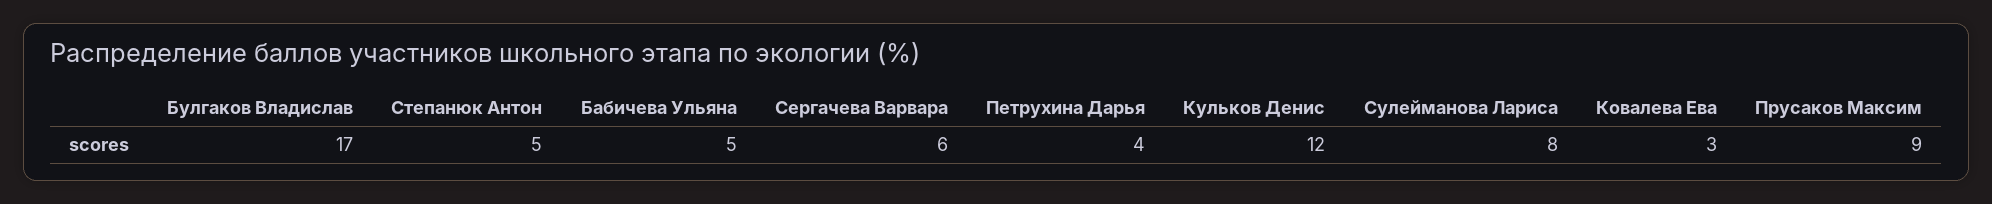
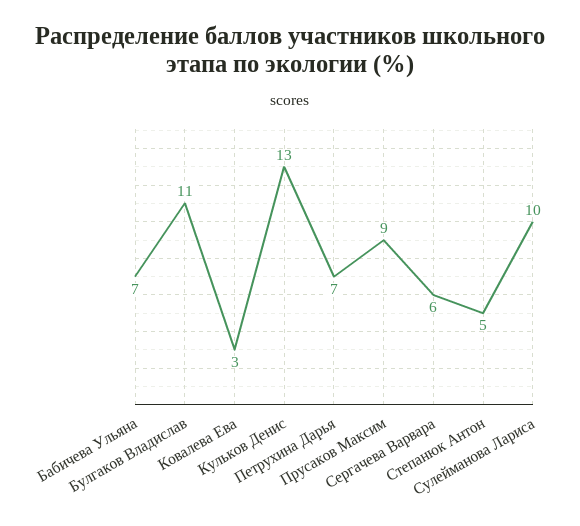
  {
-   "Булгаков Владислав": 17,
+   "Булгаков Владислав": 11,
    "Степанюк Антон": 5,
-   "Бабичева Ульяна": 5,
+   "Бабичева Ульяна": 7,
    "Сергачева Варвара": 6,
-   "Петрухина Дарья": 4,
+   "Петрухина Дарья": 7,
-   "Кульков Денис": 12,
+   "Кульков Денис": 13,
-   "Сулейманова Лариса": 8,
+   "Сулейманова Лариса": 10,
    "Ковалева Ева": 3,
    "Прусаков Максим": 9
  }

